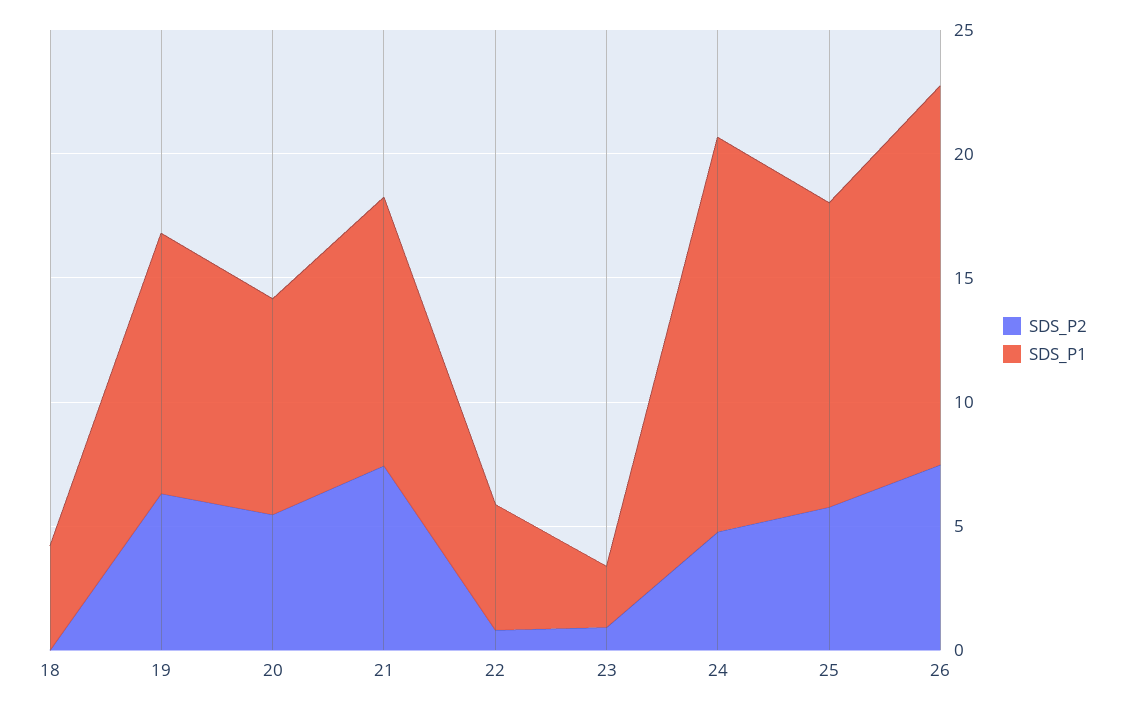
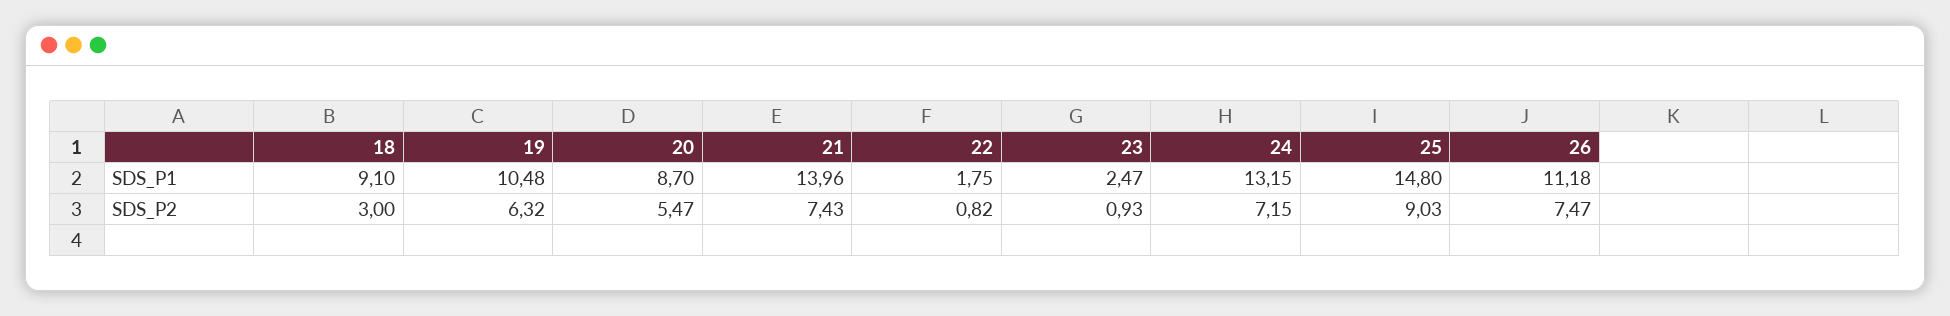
  {
    "SDS_P2": {
-     "18": 0,
+     "18": 3,
      "19": 6.32,
      "20": 5.47,
      "21": 7.43,
      "22": 0.82,
      "23": 0.93,
-     "24": 5,
+     "24": 7.15,
-     "25": 6,
+     "25": 9.03,
      "26": 7.47
    },
    "SDS_P1": {
-     "18": 4,
+     "18": 9.1,
      "19": 10.48,
      "20": 8.7,
-     "21": 11,
+     "21": 13.96,
-     "22": 5,
+     "22": 1.75,
      "23": 2.47,
-     "24": 16,
+     "24": 13.15,
-     "25": 12,
+     "25": 14.8,
-     "26": 15
+     "26": 11.18
    }
  }

